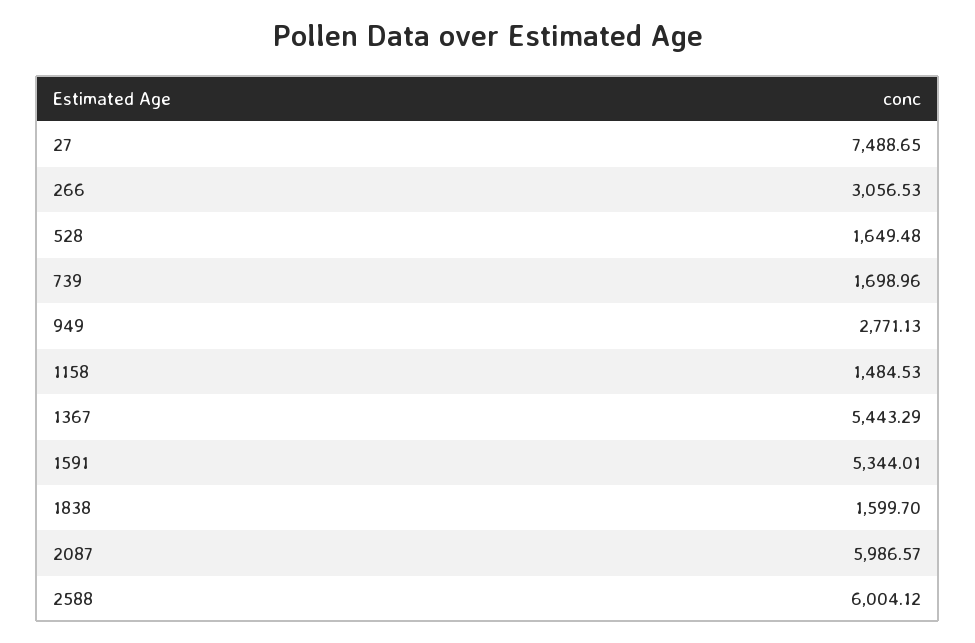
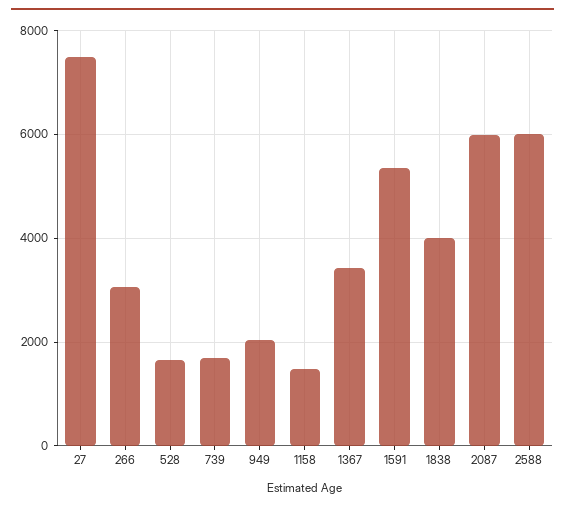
  {
    "27": 7488.65,
    "266": 3056.53,
    "528": 1649.48,
    "739": 1698.96,
-   "949": 2771.13,
+   "949": 2000,
    "1158": 1484.53,
-   "1367": 5443.29,
+   "1367": 3400,
    "1591": 5344.01,
-   "1838": 1599.7,
+   "1838": 4000,
    "2087": 5986.57,
    "2588": 6004.12
  }

